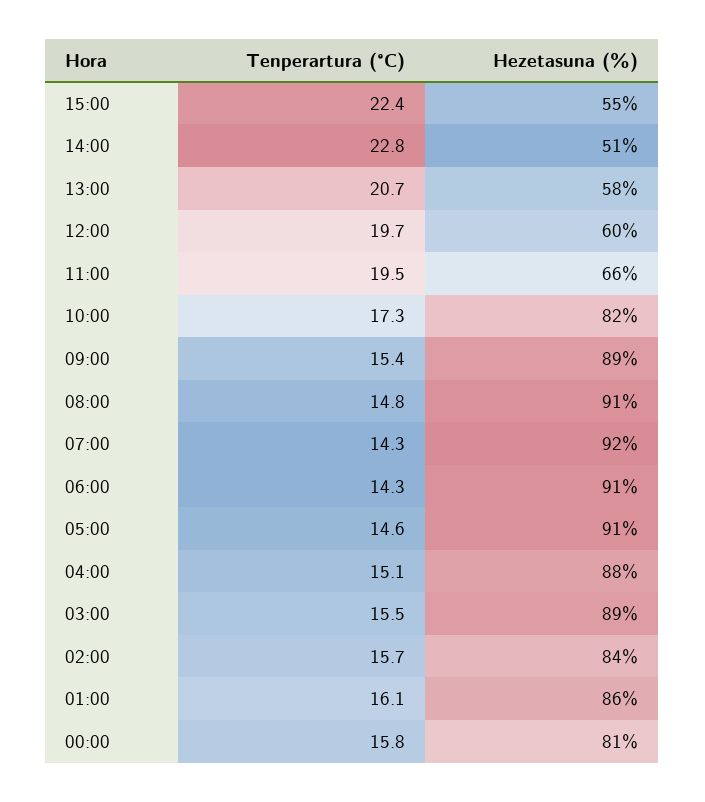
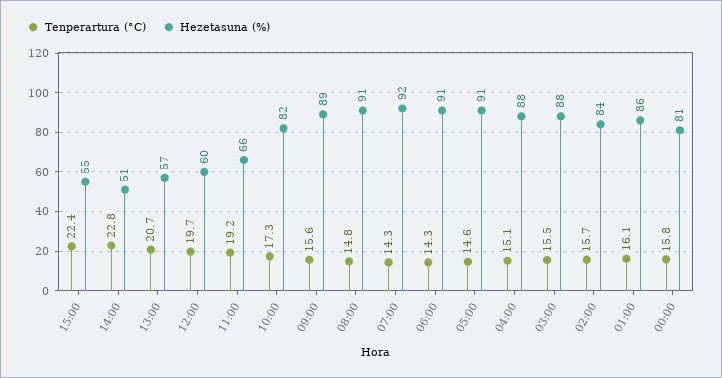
  {
    "Tenperartura (°C)": {
      "15:00": 22.4,
      "14:00": 22.8,
      "13:00": 20.7,
      "12:00": 19.7,
-     "11:00": 19.5,
+     "11:00": 19.2,
      "10:00": 17.3,
-     "09:00": 15.4,
+     "09:00": 15.6,
      "08:00": 14.8,
      "07:00": 14.3,
      "06:00": 14.3,
      "05:00": 14.6,
      "04:00": 15.1,
      "03:00": 15.5,
      "02:00": 15.7,
      "01:00": 16.1,
      "00:00": 15.8
    },
    "Hezetasuna (%)": {
      "15:00": 55,
      "14:00": 51,
-     "13:00": 58,
+     "13:00": 57,
      "12:00": 60,
      "11:00": 66,
      "10:00": 82,
      "09:00": 89,
      "08:00": 91,
      "07:00": 92,
      "06:00": 91,
      "05:00": 91,
      "04:00": 88,
-     "03:00": 89,
+     "03:00": 88,
      "02:00": 84,
      "01:00": 86,
      "00:00": 81
    }
  }

